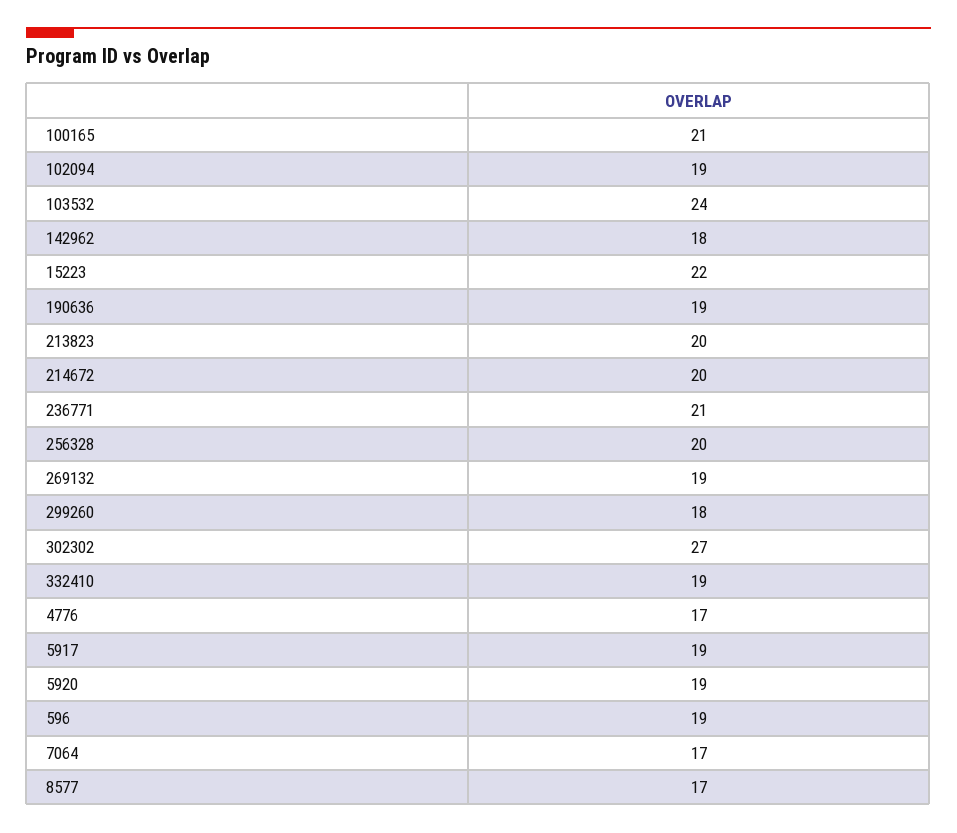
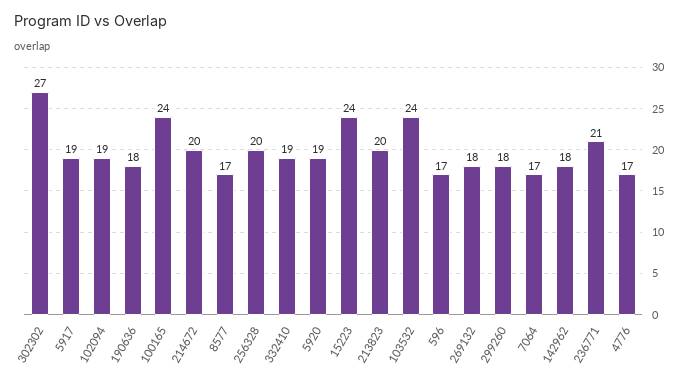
  {
-   "100165": 21,
+   "100165": 24,
    "102094": 19,
    "103532": 24,
    "142962": 18,
-   "15223": 22,
+   "15223": 24,
-   "190636": 19,
+   "190636": 18,
    "213823": 20,
    "214672": 20,
    "236771": 21,
    "256328": 20,
-   "269132": 19,
+   "269132": 18,
    "299260": 18,
    "302302": 27,
    "332410": 19,
    "4776": 17,
    "5917": 19,
    "5920": 19,
-   "596": 19,
+   "596": 17,
    "7064": 17,
    "8577": 17
  }

